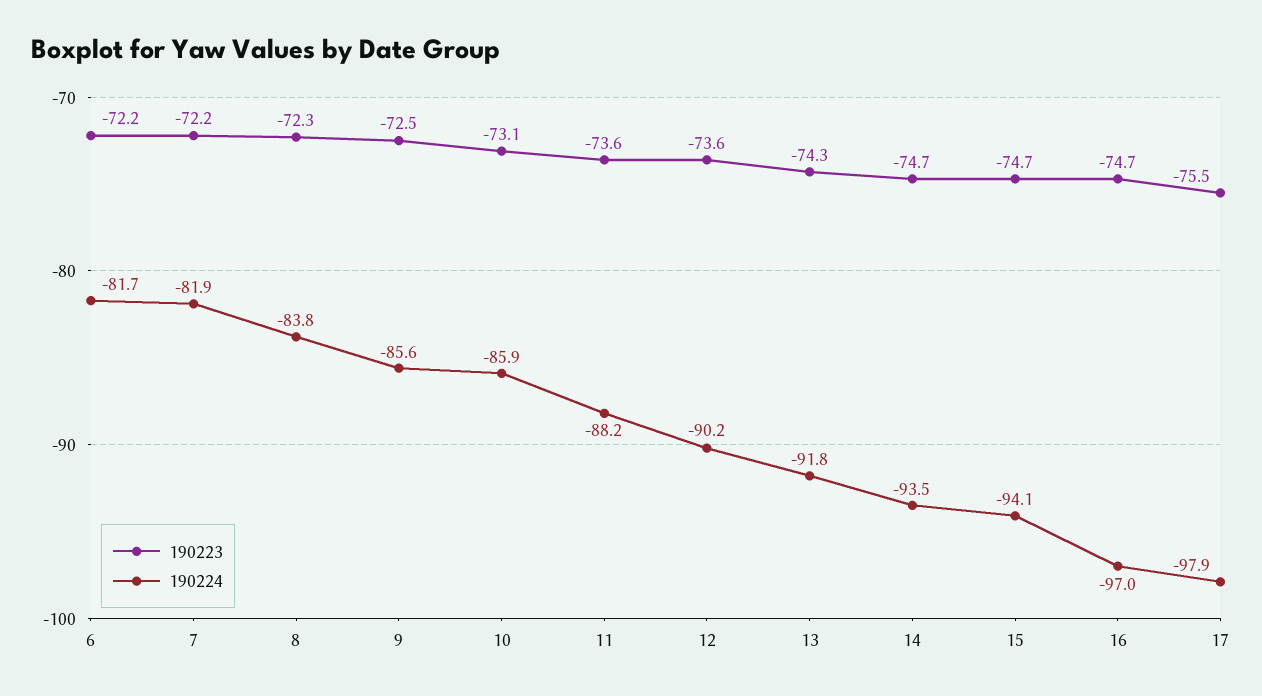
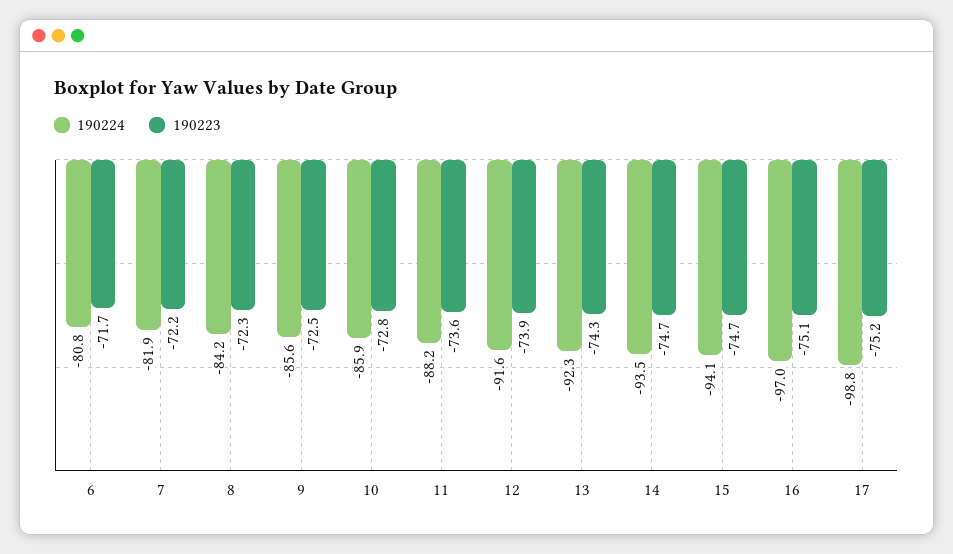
  {
    "190223": {
-     "6": -72.2,
+     "6": -71.7,
      "7": -72.2,
      "8": -72.3,
      "9": -72.5,
-     "10": -73.1,
+     "10": -72.8,
      "11": -73.6,
-     "12": -73.6,
+     "12": -73.9,
      "13": -74.3,
      "14": -74.7,
      "15": -74.7,
-     "16": -74.7,
+     "16": -75.1,
-     "17": -75.5
+     "17": -75.2
    },
    "190224": {
-     "6": -81.7,
+     "6": -80.8,
      "7": -81.9,
-     "8": -83.8,
+     "8": -84.2,
      "9": -85.6,
      "10": -85.9,
      "11": -88.2,
-     "12": -90.2,
+     "12": -91.6,
-     "13": -91.8,
+     "13": -92.3,
      "14": -93.5,
      "15": -94.1,
      "16": -97,
-     "17": -97.9
+     "17": -98.8
    }
  }

